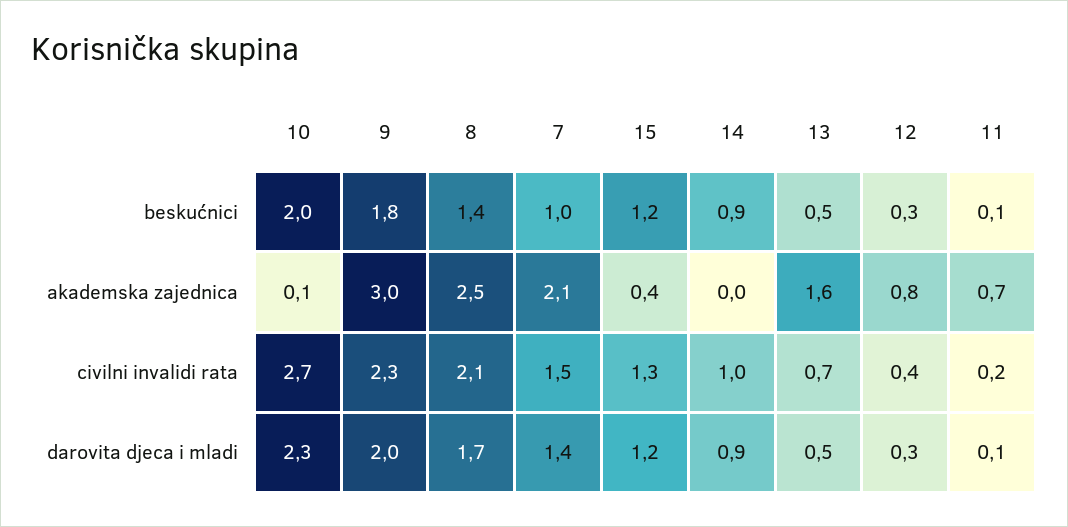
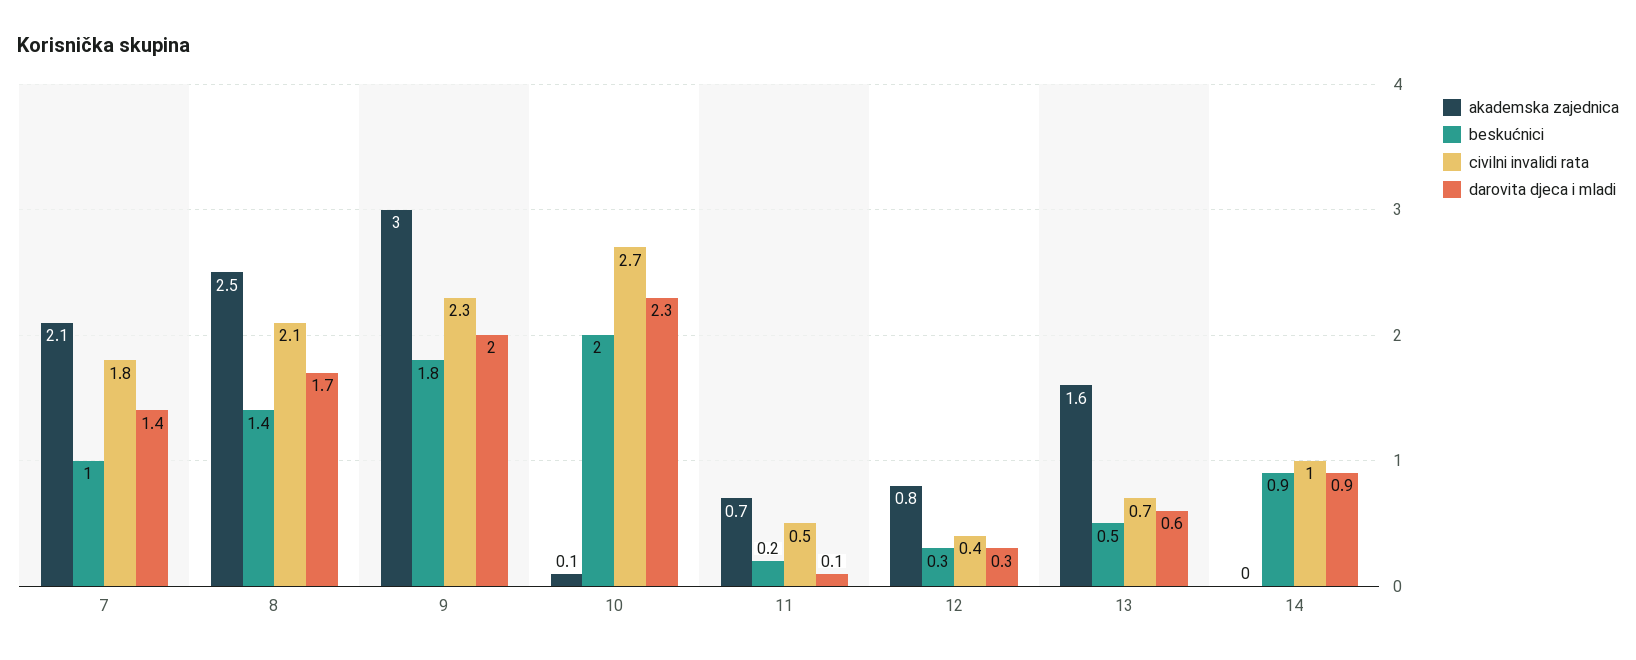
  {
    "beskućnici": {
      "10": 2,
      "9": 1.8,
      "8": 1.4,
      "7": 1,
-     "15": 1.2,
      "14": 0.9,
      "13": 0.5,
      "12": 0.3,
-     "11": 0.1
+     "11": 0.2
    },
    "akademska zajednica": {
      "10": 0.1,
      "9": 3,
      "8": 2.5,
      "7": 2.1,
-     "15": 0.4,
      "14": 0,
      "13": 1.6,
      "12": 0.8,
      "11": 0.7
    },
    "civilni invalidi rata": {
      "10": 2.7,
      "9": 2.3,
      "8": 2.1,
-     "7": 1.5,
+     "7": 1.8,
-     "15": 1.3,
      "14": 1,
      "13": 0.7,
      "12": 0.4,
-     "11": 0.2
+     "11": 0.5
    },
    "darovita djeca i mladi": {
      "10": 2.3,
      "9": 2,
      "8": 1.7,
      "7": 1.4,
-     "15": 1.2,
      "14": 0.9,
-     "13": 0.5,
+     "13": 0.6,
      "12": 0.3,
      "11": 0.1
    }
  }

